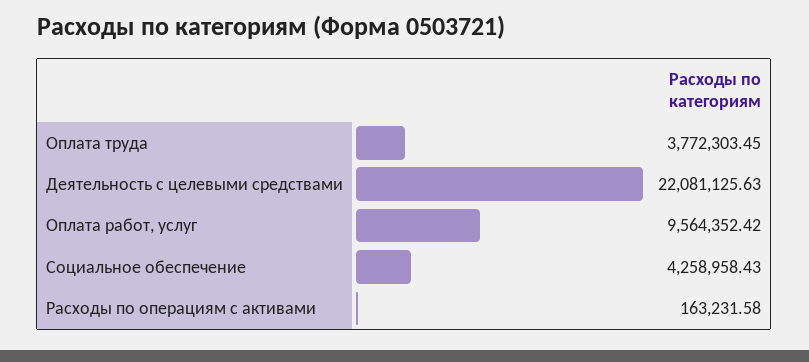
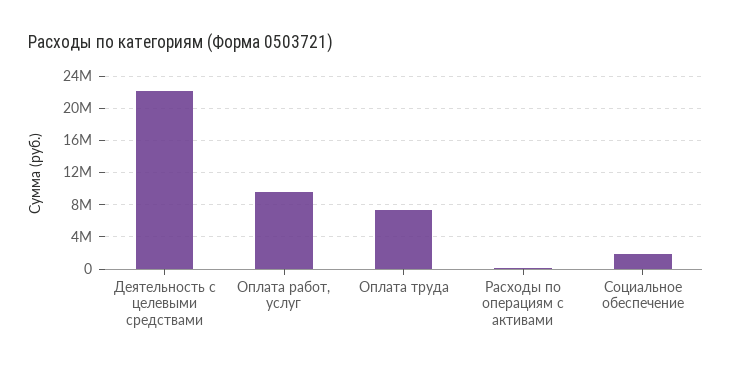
  {
-   "Оплата труда": 3772303.45,
+   "Оплата труда": 7000000,
    "Деятельность с целевыми средствами": 22081125.63,
    "Оплата работ, услуг": 9564352.42,
-   "Социальное обеспечение": 4258958.43,
+   "Социальное обеспечение": 2000000,
    "Расходы по операциям с активами": 163231.58
  }

